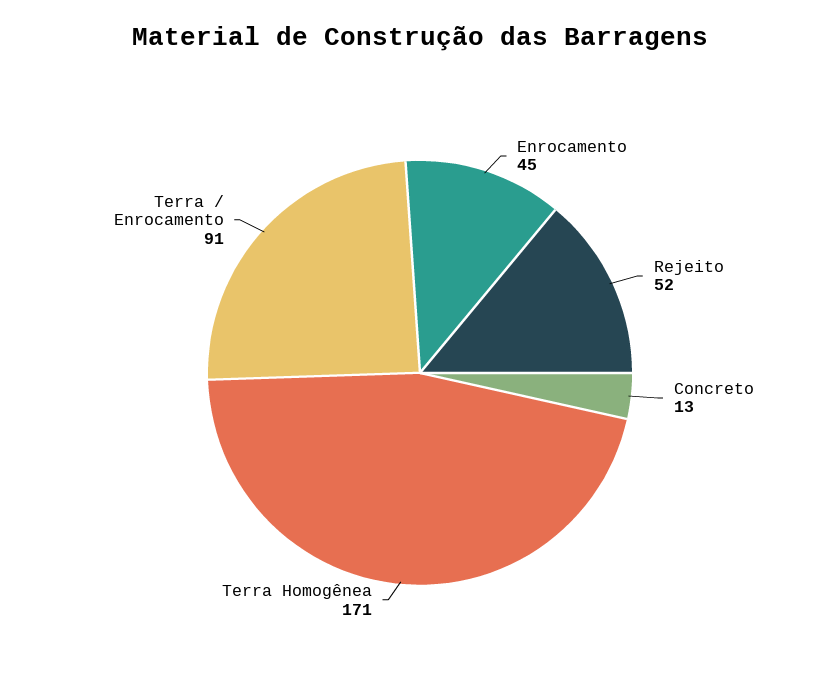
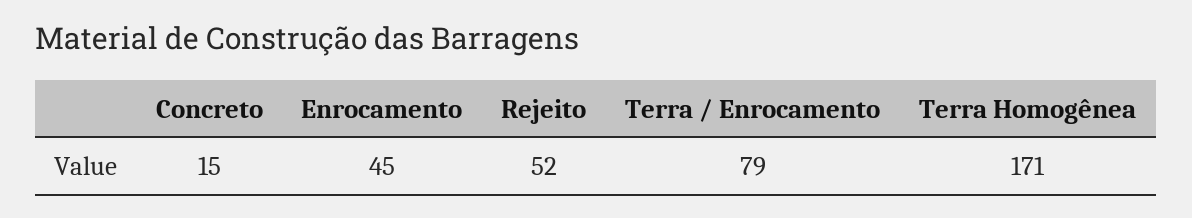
  {
    "Enrocamento": 45,
    "Rejeito": 52,
-   "Concreto": 13,
+   "Concreto": 15,
    "Terra Homogênea": 171,
-   "Terra / Enrocamento": 91
+   "Terra / Enrocamento": 79
  }

